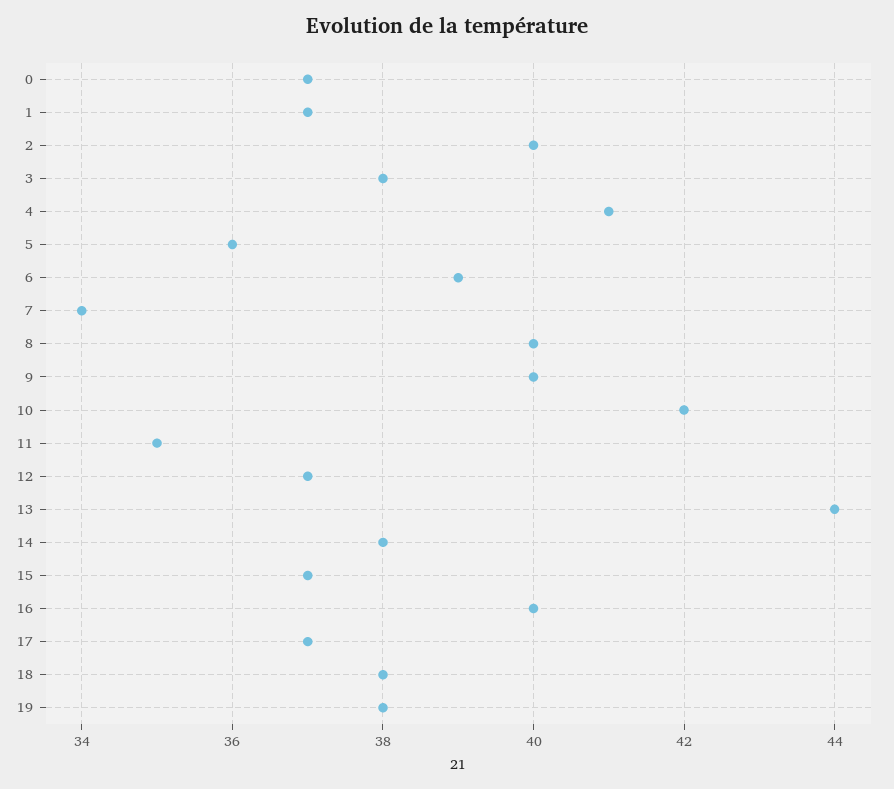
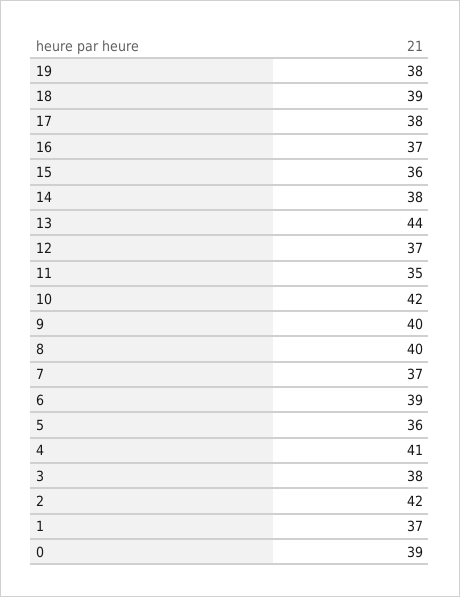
  {
-   "0": 37,
+   "0": 39,
    "1": 37,
-   "2": 40,
+   "2": 42,
    "3": 38,
    "4": 41,
    "5": 36,
    "6": 39,
-   "7": 34,
+   "7": 37,
    "8": 40,
    "9": 40,
    "10": 42,
    "11": 35,
    "12": 37,
    "13": 44,
    "14": 38,
-   "15": 37,
+   "15": 36,
-   "16": 40,
+   "16": 37,
-   "17": 37,
+   "17": 38,
-   "18": 38,
+   "18": 39,
    "19": 38
  }

